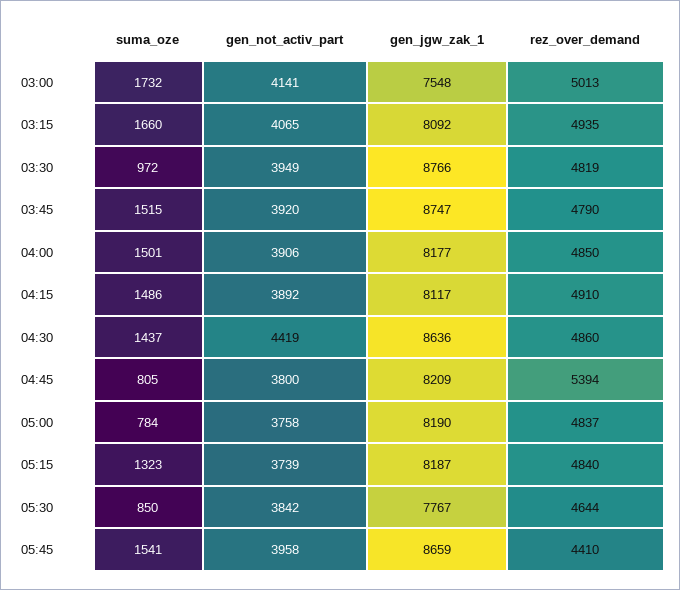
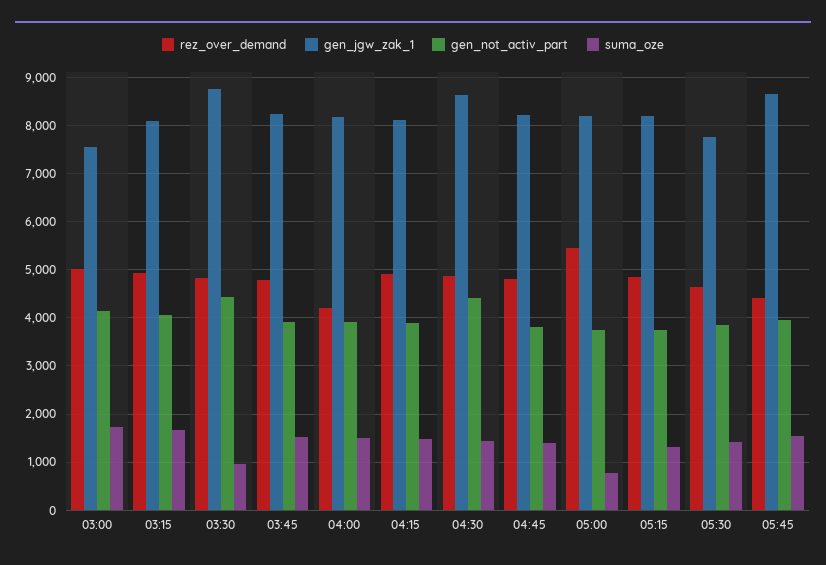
  {
    "suma_oze": {
      "03:00": 1732,
      "03:15": 1660,
      "03:30": 972,
      "03:45": 1515,
      "04:00": 1501,
      "04:15": 1486,
      "04:30": 1437,
-     "04:45": 805,
+     "04:45": 1400,
      "05:00": 784,
      "05:15": 1323,
-     "05:30": 850,
+     "05:30": 1400,
      "05:45": 1541
    },
    "gen_not_activ_part": {
      "03:00": 4141,
      "03:15": 4065,
-     "03:30": 3949,
+     "03:30": 4400,
      "03:45": 3920,
      "04:00": 3906,
      "04:15": 3892,
      "04:30": 4419,
      "04:45": 3800,
      "05:00": 3758,
      "05:15": 3739,
      "05:30": 3842,
      "05:45": 3958
    },
    "gen_jgw_zak_1": {
      "03:00": 7548,
      "03:15": 8092,
      "03:30": 8766,
-     "03:45": 8747,
+     "03:45": 8200,
      "04:00": 8177,
      "04:15": 8117,
      "04:30": 8636,
      "04:45": 8209,
      "05:00": 8190,
      "05:15": 8187,
      "05:30": 7767,
      "05:45": 8659
    },
    "rez_over_demand": {
      "03:00": 5013,
      "03:15": 4935,
      "03:30": 4819,
      "03:45": 4790,
-     "04:00": 4850,
+     "04:00": 4200,
      "04:15": 4910,
      "04:30": 4860,
-     "04:45": 5394,
+     "04:45": 4800,
-     "05:00": 4837,
+     "05:00": 5400,
      "05:15": 4840,
      "05:30": 4644,
      "05:45": 4410
    }
  }

